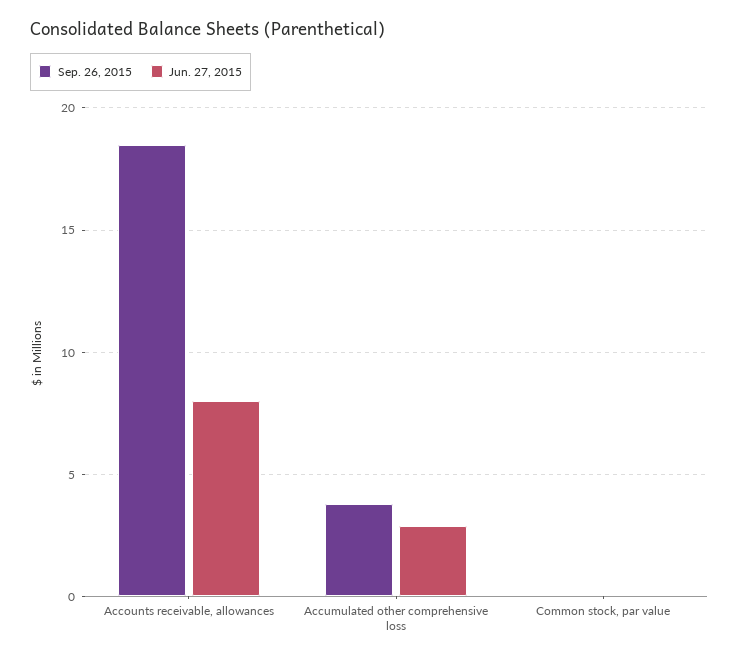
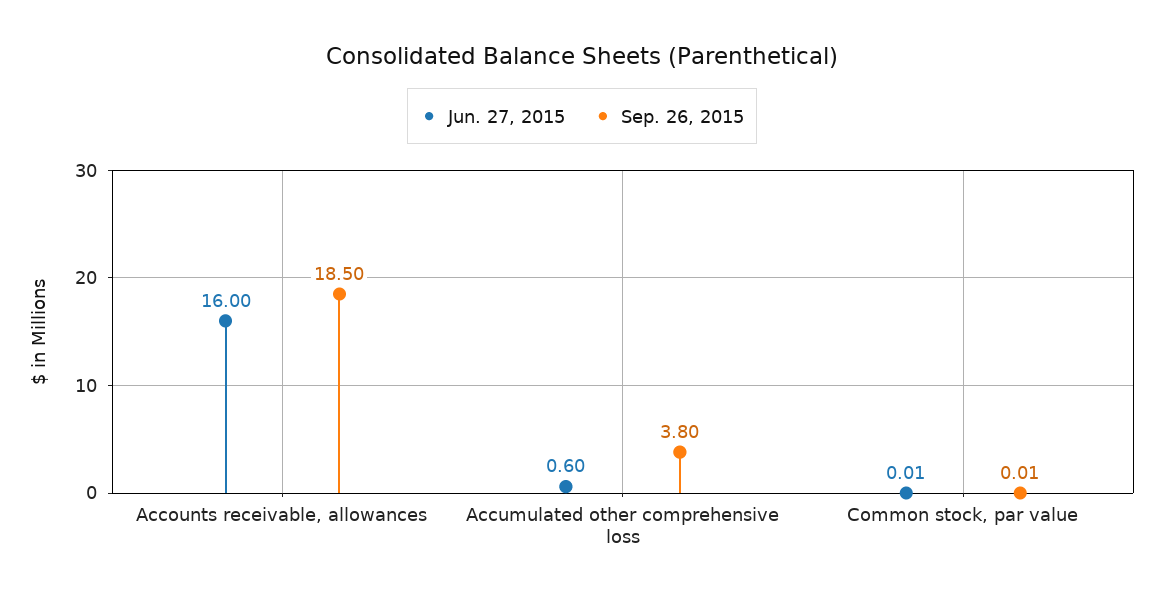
  {
    "Sep. 26, 2015": {
      "Accounts receivable, allowances": 18.5,
      "Accumulated other comprehensive loss": 3.8,
      "Common stock, par value": 0.01
    },
    "Jun. 27, 2015": {
-     "Accounts receivable, allowances": 8,
+     "Accounts receivable, allowances": 16,
-     "Accumulated other comprehensive loss": 3,
+     "Accumulated other comprehensive loss": 0.6,
      "Common stock, par value": 0.01
    }
  }

